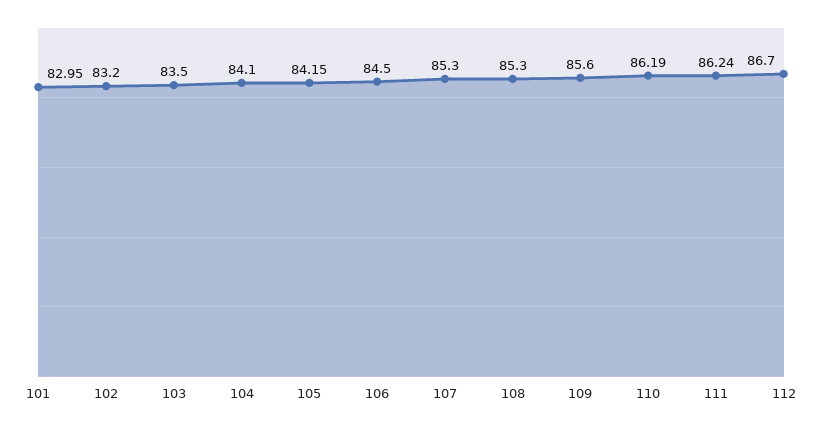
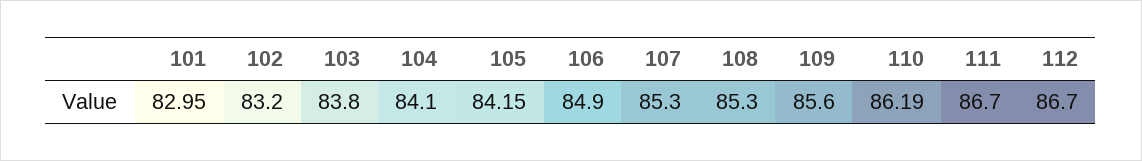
  {
    "101": 82.95,
    "102": 83.2,
-   "103": 83.5,
+   "103": 83.8,
    "104": 84.1,
    "105": 84.15,
-   "106": 84.5,
+   "106": 84.9,
    "107": 85.3,
    "108": 85.3,
    "109": 85.6,
    "110": 86.19,
-   "111": 86.24,
+   "111": 86.7,
    "112": 86.7
  }

